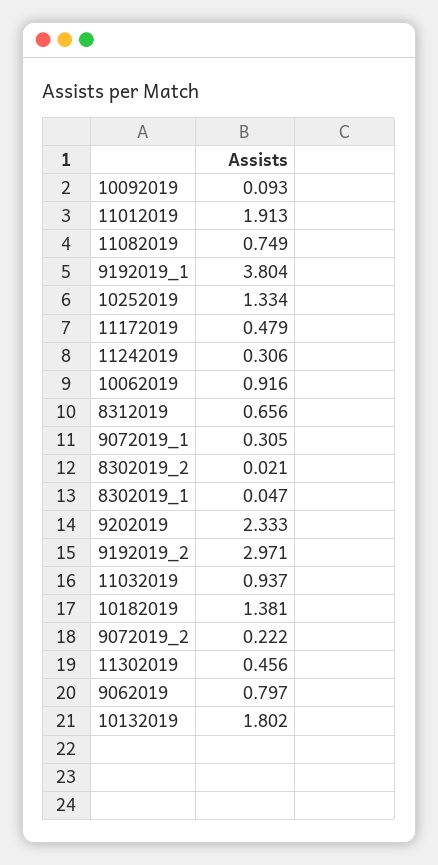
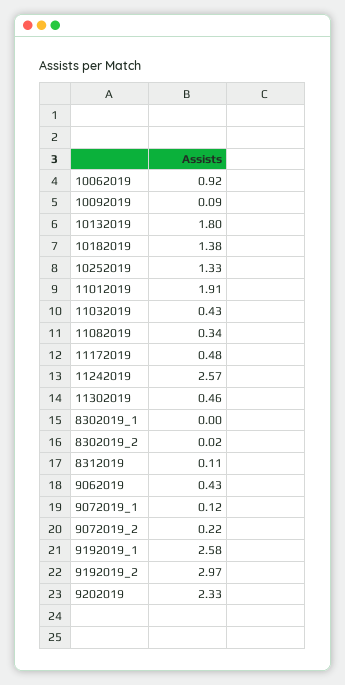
  {
    "10092019": 0.093,
    "11012019": 1.913,
-   "11082019": 0.749,
+   "11082019": 0.34,
-   "9192019_1": 3.804,
+   "9192019_1": 2.58,
    "10252019": 1.334,
    "11172019": 0.479,
-   "11242019": 0.306,
+   "11242019": 2.57,
    "10062019": 0.916,
-   "8312019": 0.656,
+   "8312019": 0.11,
-   "9072019_1": 0.305,
+   "9072019_1": 0.12,
    "8302019_2": 0.021,
-   "8302019_1": 0.047,
+   "8302019_1": 0,
    "9202019": 2.333,
    "9192019_2": 2.971,
-   "11032019": 0.937,
+   "11032019": 0.43,
    "10182019": 1.381,
    "9072019_2": 0.222,
    "11302019": 0.456,
-   "9062019": 0.797,
+   "9062019": 0.43,
    "10132019": 1.802
  }

